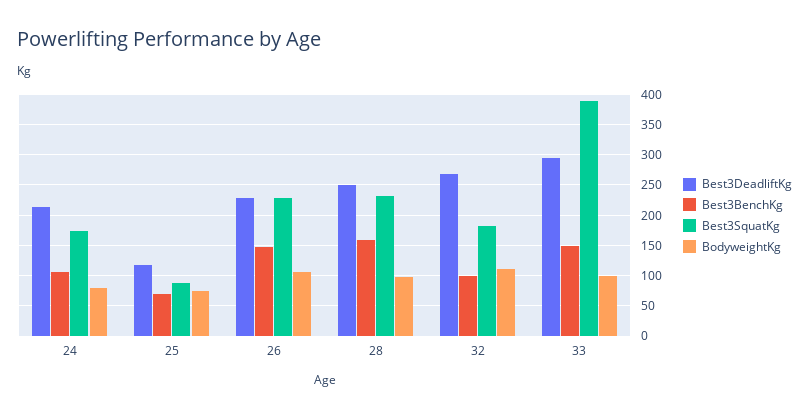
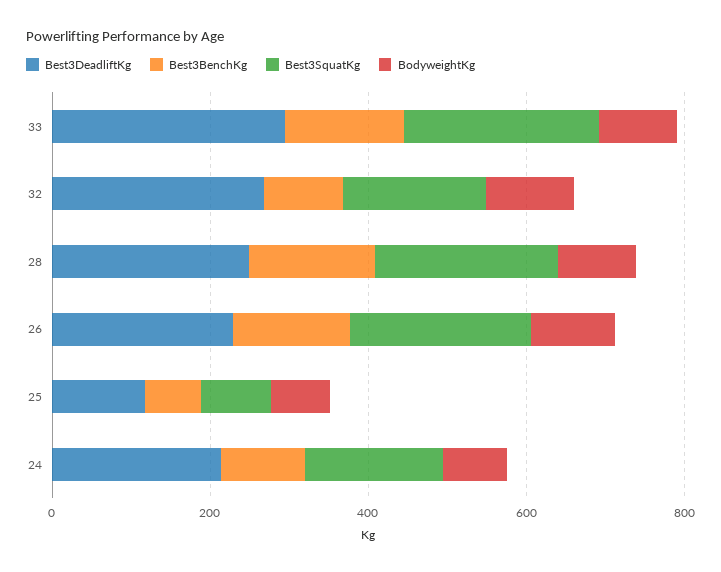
  {
    "Best3DeadliftKg": {
      "24": 210,
      "25": 120,
      "26": 230,
      "28": 250,
      "32": 270,
      "33": 290
    },
    "Best3BenchKg": {
      "24": 110,
      "25": 70,
      "26": 150,
      "28": 160,
      "32": 100,
      "33": 150
    },
    "Best3SquatKg": {
      "24": 170,
      "25": 90,
      "26": 230,
      "28": 230,
      "32": 180,
-     "33": 390
+     "33": 250
    },
    "BodyweightKg": {
      "24": 80,
      "25": 70,
      "26": 110,
      "28": 100,
      "32": 110,
      "33": 100
    }
  }

